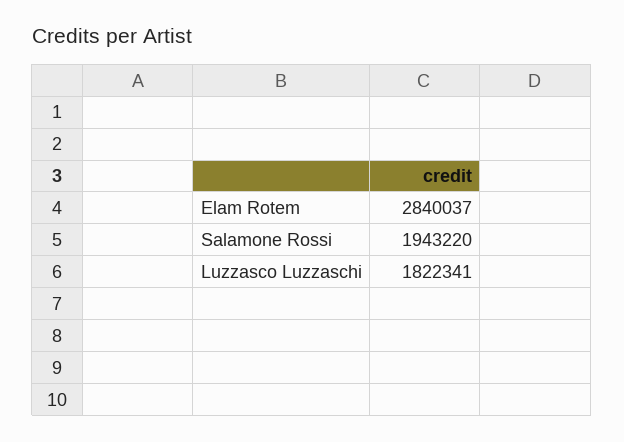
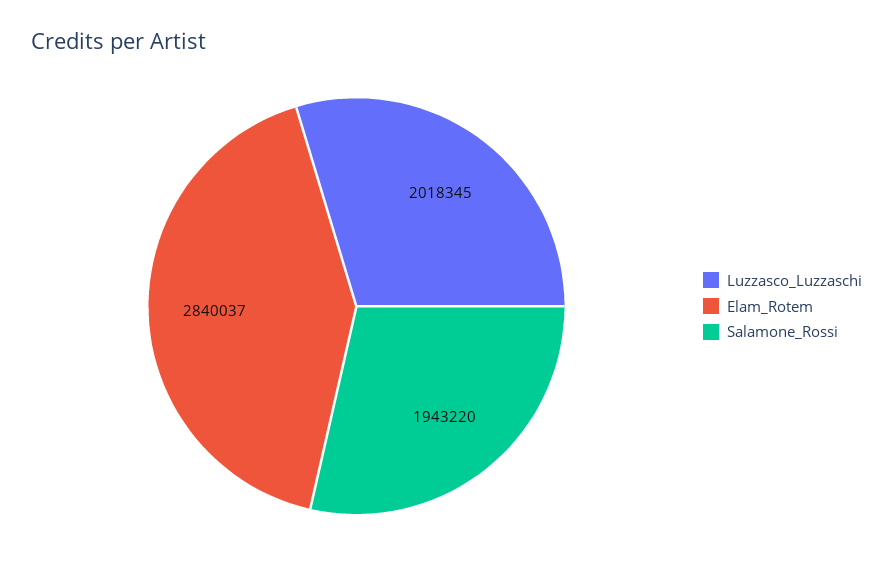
  {
    "Elam Rotem": 2840037,
    "Salamone Rossi": 1943220,
-   "Luzzasco Luzzaschi": 1822341
+   "Luzzasco Luzzaschi": 2018345
  }

